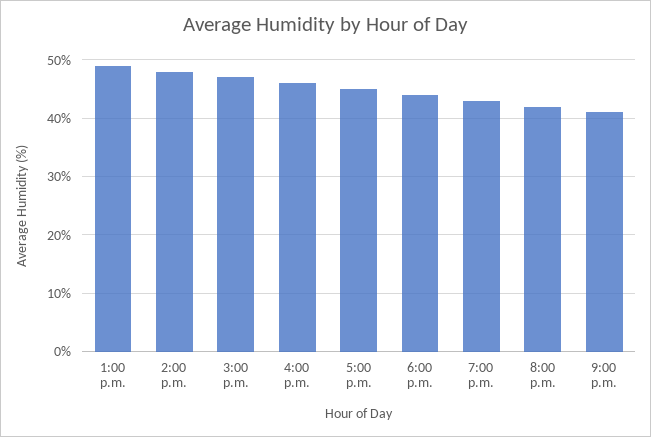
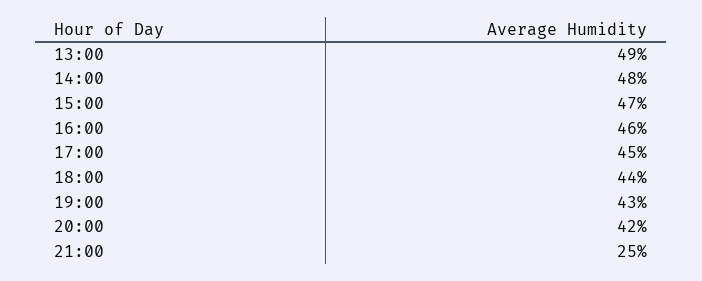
  {
    "1:00 p.m.": 49,
    "2:00 p.m.": 48,
    "3:00 p.m.": 47,
    "4:00 p.m.": 46,
    "5:00 p.m.": 45,
    "6:00 p.m.": 44,
    "7:00 p.m.": 43,
    "8:00 p.m.": 42,
-   "9:00 p.m.": 40
+   "9:00 p.m.": 25
  }

